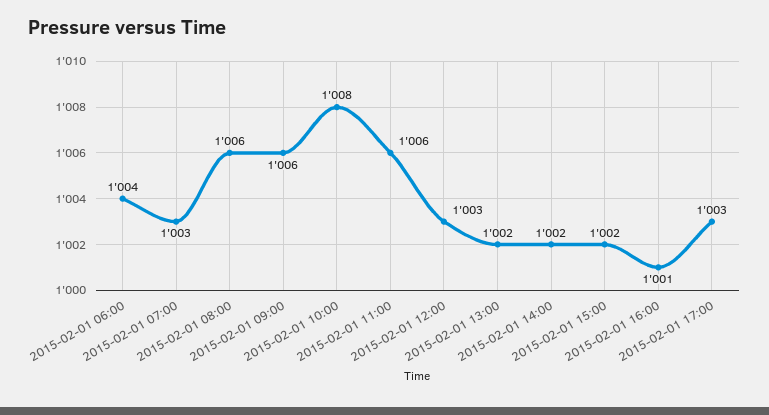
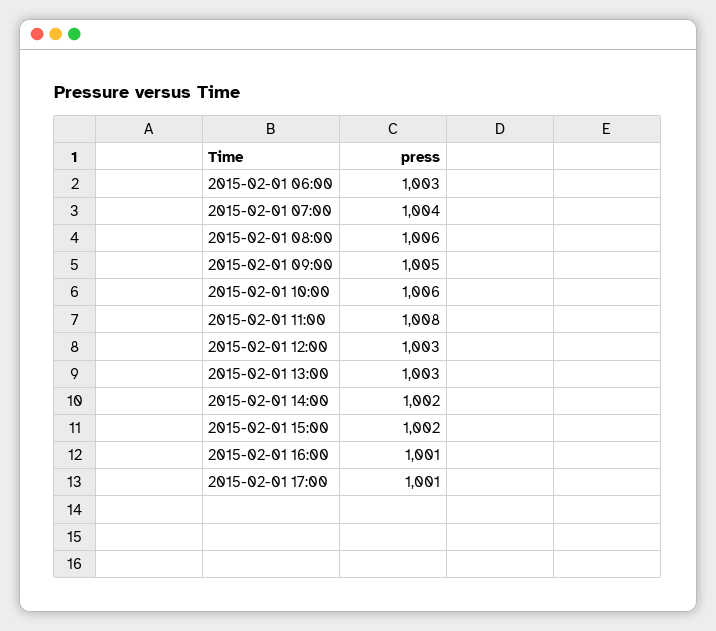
  {
-   "2015-02-01 06:00": 1004,
+   "2015-02-01 06:00": 1003,
-   "2015-02-01 07:00": 1003,
+   "2015-02-01 07:00": 1004,
    "2015-02-01 08:00": 1006,
-   "2015-02-01 09:00": 1006,
+   "2015-02-01 09:00": 1005,
-   "2015-02-01 10:00": 1008,
+   "2015-02-01 10:00": 1006,
-   "2015-02-01 11:00": 1006,
+   "2015-02-01 11:00": 1008,
    "2015-02-01 12:00": 1003,
-   "2015-02-01 13:00": 1002,
+   "2015-02-01 13:00": 1003,
    "2015-02-01 14:00": 1002,
    "2015-02-01 15:00": 1002,
    "2015-02-01 16:00": 1001,
-   "2015-02-01 17:00": 1003
+   "2015-02-01 17:00": 1001
  }

